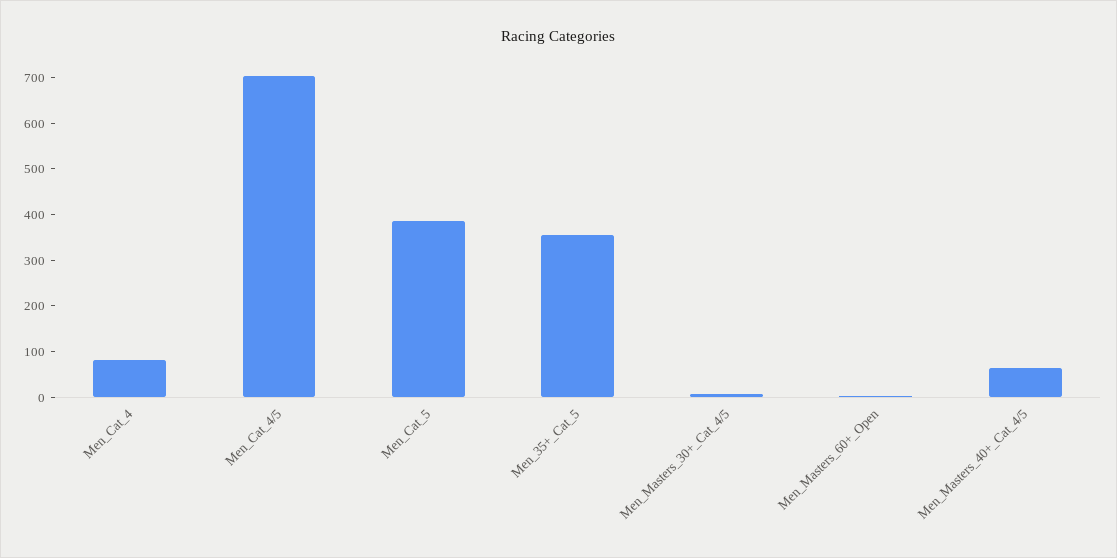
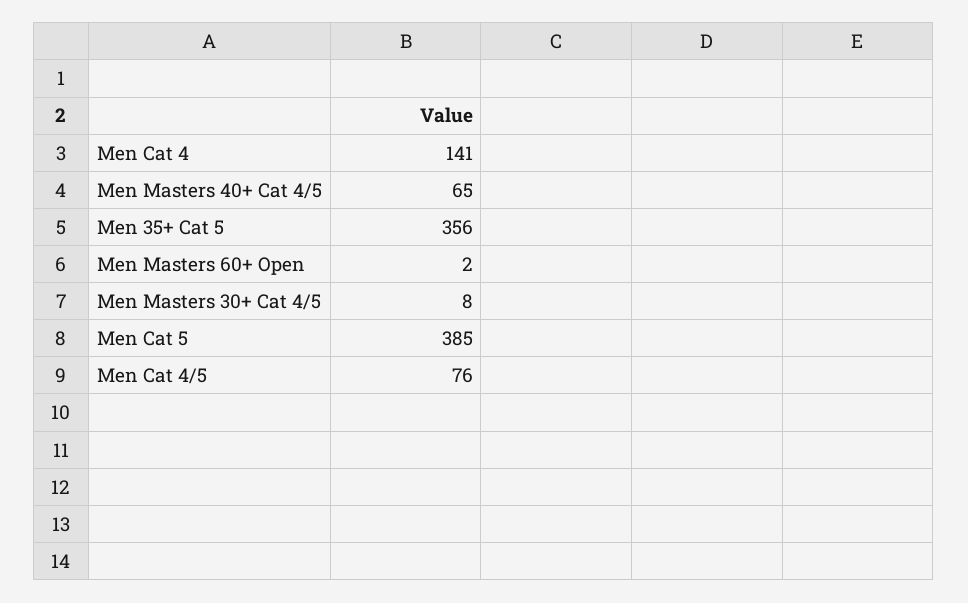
  {
-   "Men_Cat_4": 80,
+   "Men_Cat_4": 141,
-   "Men_Cat_4/5": 700,
+   "Men_Cat_4/5": 76,
    "Men_Cat_5": 385,
    "Men_35+_Cat_5": 356,
    "Men_Masters_30+_Cat_4/5": 8,
    "Men_Masters_60+_Open": 2,
    "Men_Masters_40+_Cat_4/5": 65
  }

